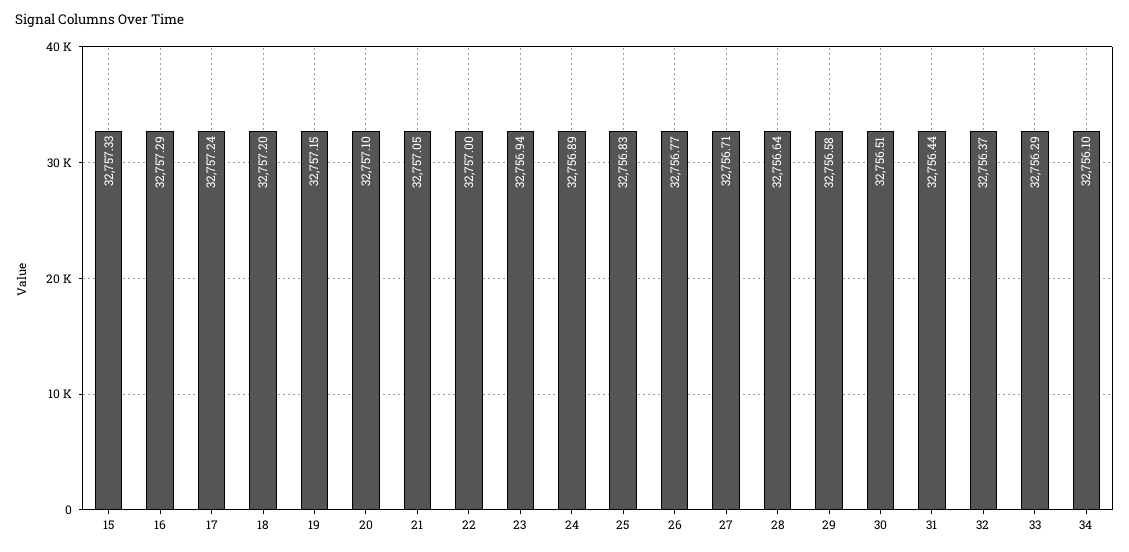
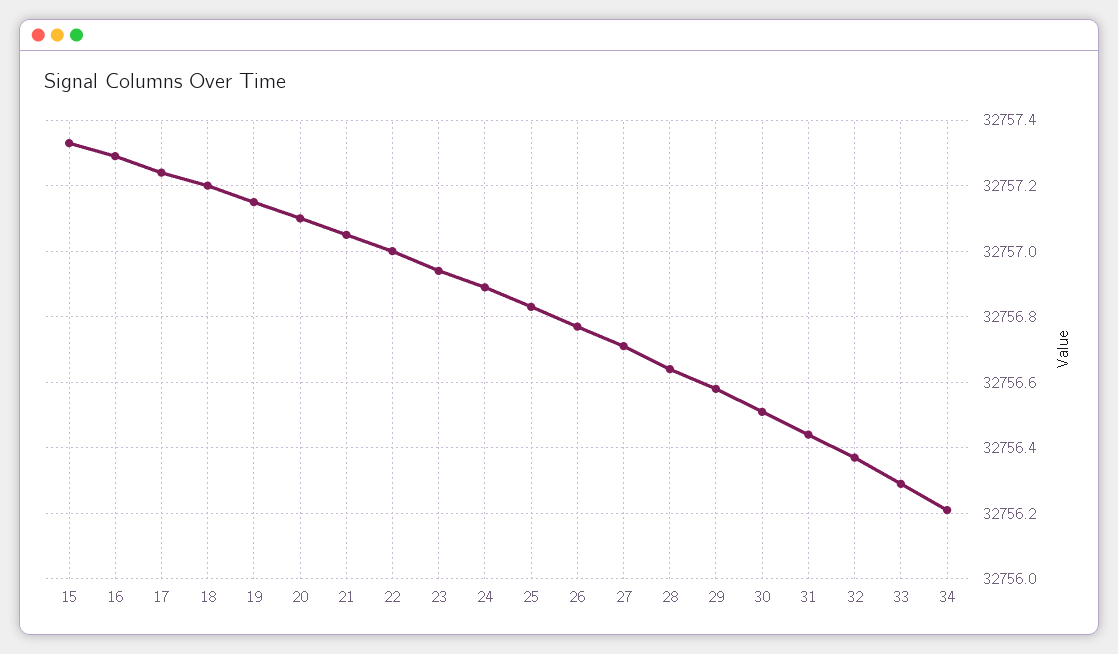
  {
    "15": 32757.33,
    "16": 32757.29,
    "17": 32757.24,
    "18": 32757.2,
    "19": 32757.15,
    "20": 32757.1,
    "21": 32757.05,
    "22": 32757,
    "23": 32756.94,
    "24": 32756.89,
    "25": 32756.83,
    "26": 32756.77,
    "27": 32756.71,
    "28": 32756.64,
    "29": 32756.58,
    "30": 32756.51,
    "31": 32756.44,
    "32": 32756.37,
    "33": 32756.29,
-   "34": 32756.1
+   "34": 32756.2
  }

